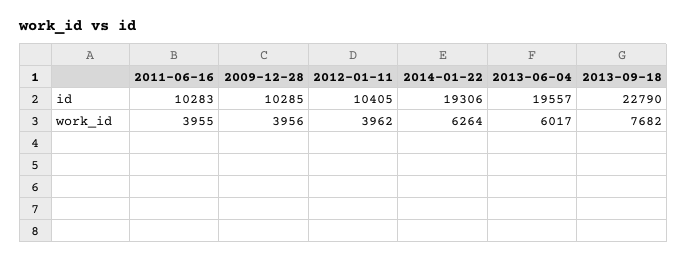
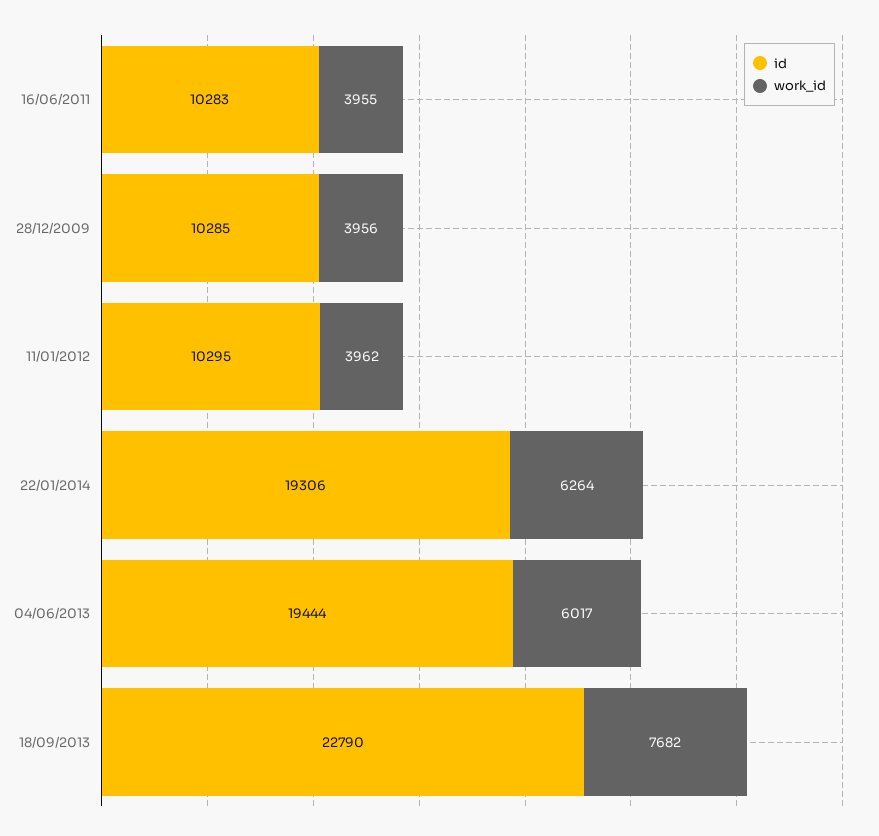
  {
    "id": {
      "2011-06-16": 10283,
      "2009-12-28": 10285,
-     "2012-01-11": 10405,
+     "2012-01-11": 10295,
      "2014-01-22": 19306,
-     "2013-06-04": 19557,
+     "2013-06-04": 19444,
      "2013-09-18": 22790
    },
    "work_id": {
      "2011-06-16": 3955,
      "2009-12-28": 3956,
      "2012-01-11": 3962,
      "2014-01-22": 6264,
      "2013-06-04": 6017,
      "2013-09-18": 7682
    }
  }

